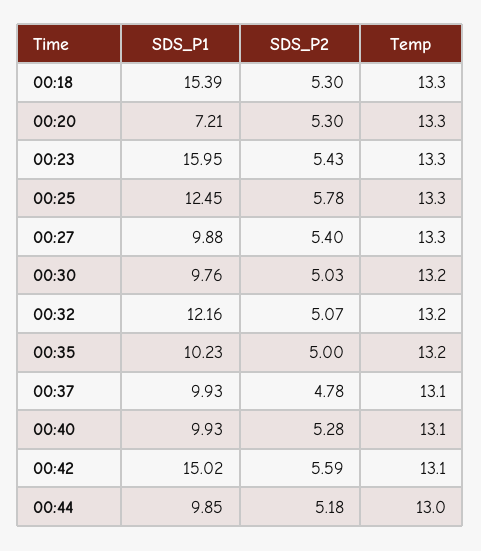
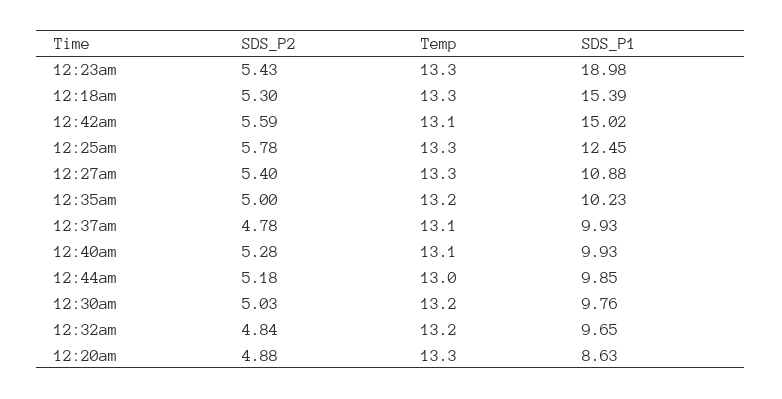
  {
    "SDS_P1": {
      "00:18": 15.39,
-     "00:20": 7.21,
+     "00:20": 8.63,
-     "00:23": 15.95,
+     "00:23": 18.98,
      "00:25": 12.45,
-     "00:27": 9.88,
+     "00:27": 10.88,
      "00:30": 9.76,
-     "00:32": 12.16,
+     "00:32": 9.65,
      "00:35": 10.23,
      "00:37": 9.93,
      "00:40": 9.93,
      "00:42": 15.02,
      "00:44": 9.85
    },
    "SDS_P2": {
      "00:18": 5.3,
-     "00:20": 5.3,
+     "00:20": 4.88,
      "00:23": 5.43,
      "00:25": 5.78,
      "00:27": 5.4,
      "00:30": 5.03,
-     "00:32": 5.07,
+     "00:32": 4.84,
      "00:35": 5,
      "00:37": 4.78,
      "00:40": 5.28,
      "00:42": 5.59,
      "00:44": 5.18
    },
    "Temp": {
      "00:18": 13.3,
      "00:20": 13.3,
      "00:23": 13.3,
      "00:25": 13.3,
      "00:27": 13.3,
      "00:30": 13.2,
      "00:32": 13.2,
      "00:35": 13.2,
      "00:37": 13.1,
      "00:40": 13.1,
      "00:42": 13.1,
      "00:44": 13
    }
  }

